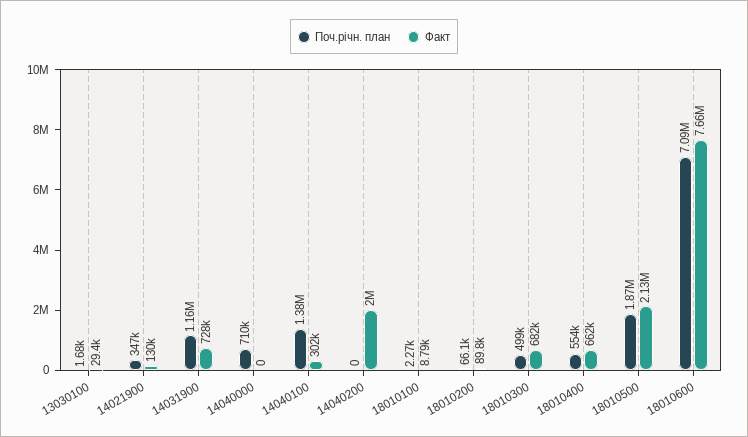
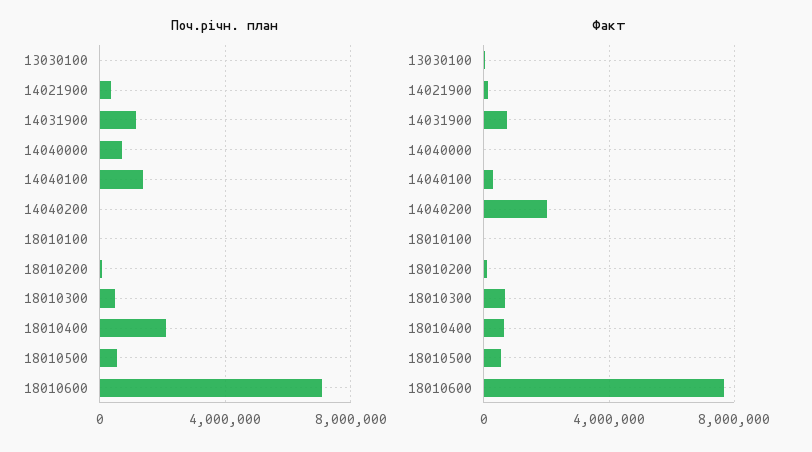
  {
    "Поч.річн. план": {
      "13030100": 1680,
      "14021900": 347000,
      "14031900": 1160000,
      "14040000": 710000,
      "14040100": 1380000,
      "14040200": 0,
      "18010100": 2270,
      "18010200": 66100,
      "18010300": 499000,
-     "18010400": 554000,
+     "18010400": 2000000,
-     "18010500": 1870000,
+     "18010500": 500000,
      "18010600": 7090000
    },
    "Факт": {
      "13030100": 29400,
      "14021900": 130000,
      "14031900": 728000,
      "14040000": 0,
      "14040100": 302000,
      "14040200": 2000000,
      "18010100": 8790,
      "18010200": 89800,
      "18010300": 682000,
      "18010400": 662000,
-     "18010500": 2130000,
+     "18010500": 500000,
      "18010600": 7660000
    }
  }

